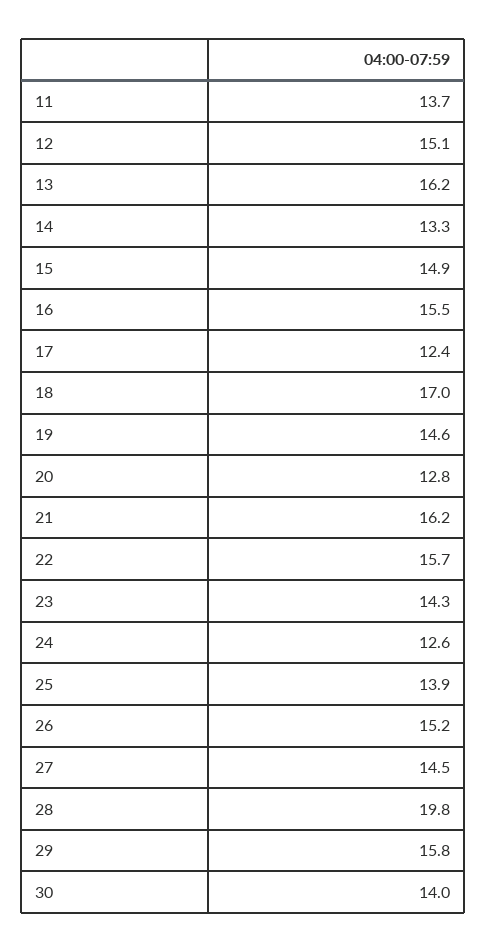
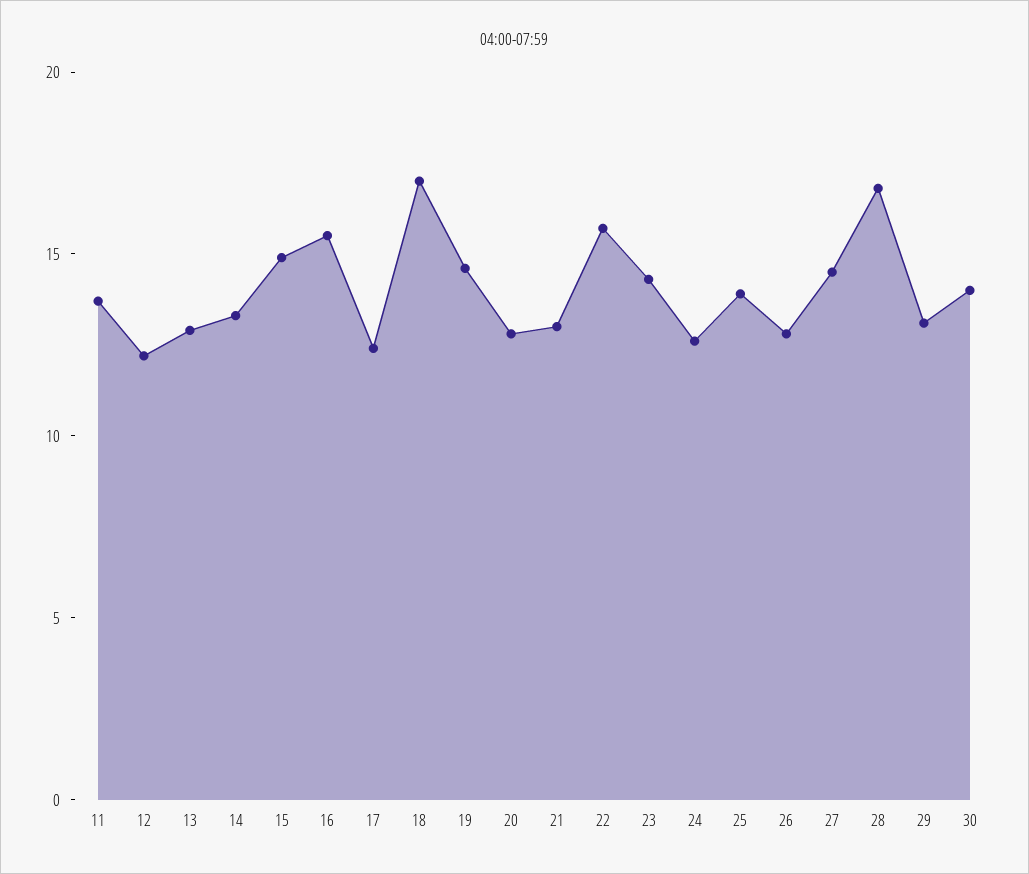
  {
    "11": 13.7,
-   "12": 15.1,
+   "12": 12,
-   "13": 16.2,
+   "13": 13,
    "14": 13.3,
    "15": 14.9,
    "16": 15.5,
    "17": 12.4,
    "18": 17,
    "19": 14.6,
    "20": 12.8,
-   "21": 16.2,
+   "21": 13,
    "22": 15.7,
    "23": 14.3,
    "24": 12.6,
    "25": 13.9,
-   "26": 15.2,
+   "26": 13,
    "27": 14.5,
-   "28": 19.8,
+   "28": 17,
-   "29": 15.8,
+   "29": 13,
    "30": 14
  }

